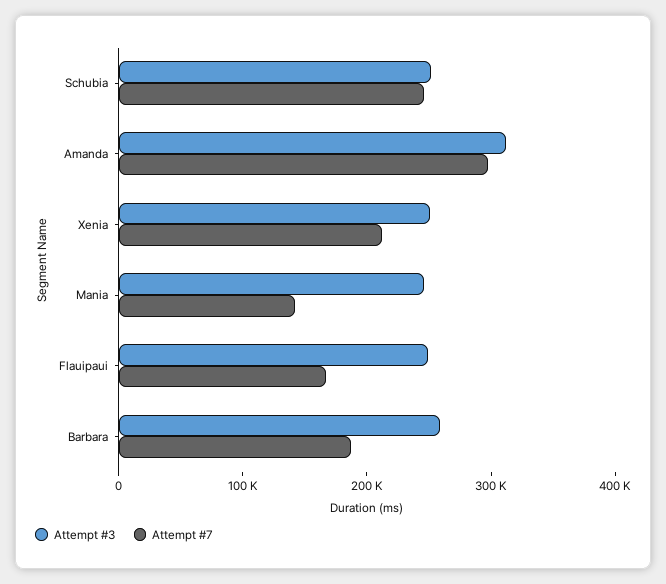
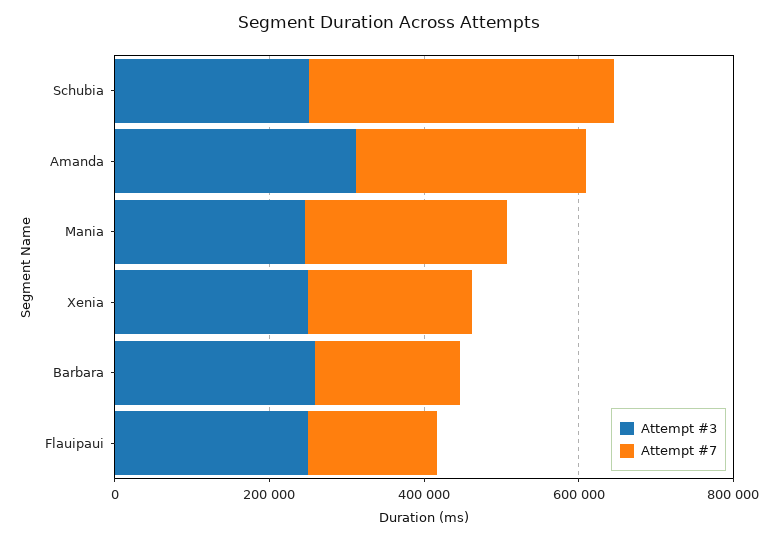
  {
    "Attempt #3": {
      "Schubia": 260000,
      "Amanda": 320000,
      "Xenia": 260000,
      "Mania": 240000,
      "Flauipaui": 240000,
      "Barbara": 260000
    },
    "Attempt #7": {
-     "Schubia": 240000,
+     "Schubia": 400000,
      "Amanda": 300000,
      "Xenia": 220000,
-     "Mania": 140000,
+     "Mania": 250000,
      "Flauipaui": 160000,
      "Barbara": 180000
    }
  }

